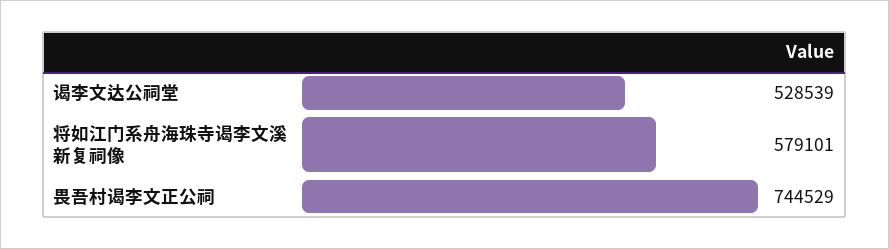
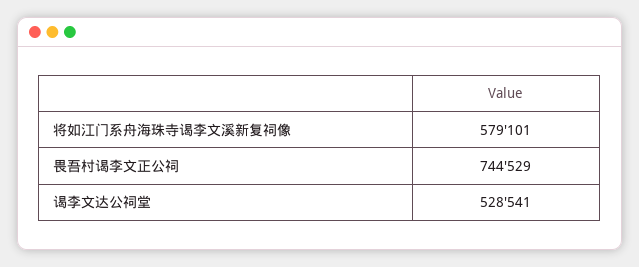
  {
-   "谒李文达公祠堂": 528539,
+   "谒李文达公祠堂": 528541,
    "将如江门系舟海珠寺谒李文溪新复祠像": 579101,
    "畏吾村谒李文正公祠": 744529
  }

